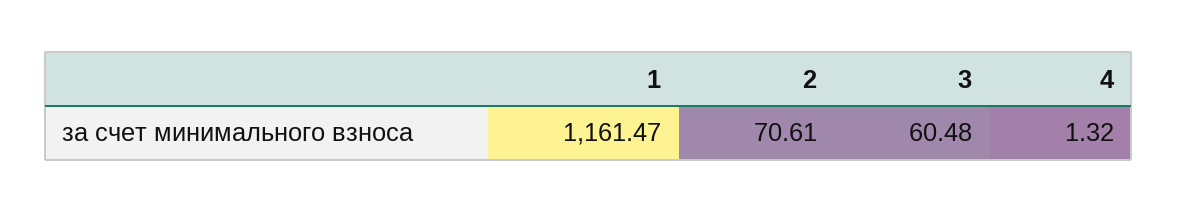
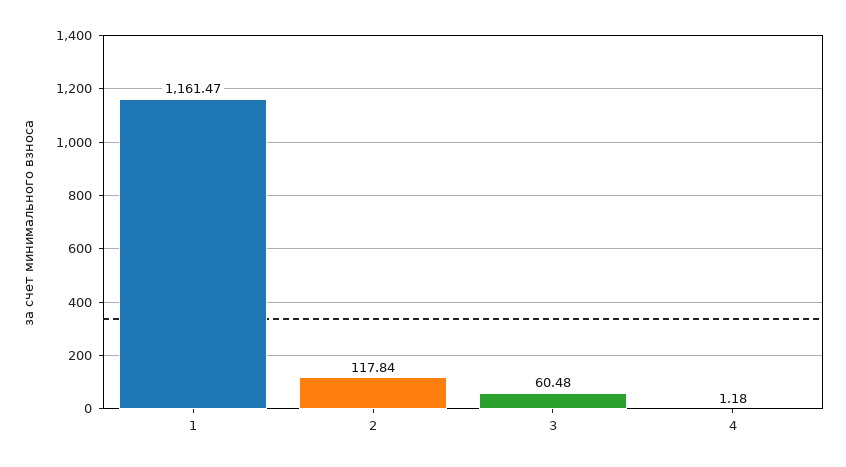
  {
    "1": 1161.47,
-   "2": 70.61,
+   "2": 117.84,
    "3": 60.48,
-   "4": 1.32
+   "4": 1.18
  }

